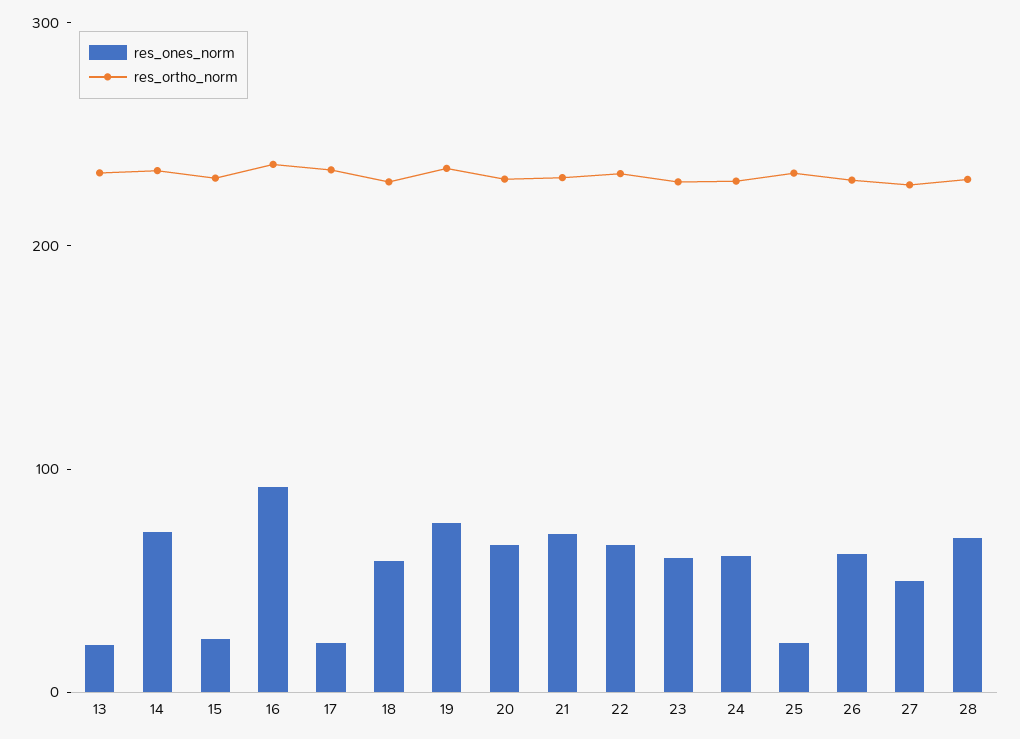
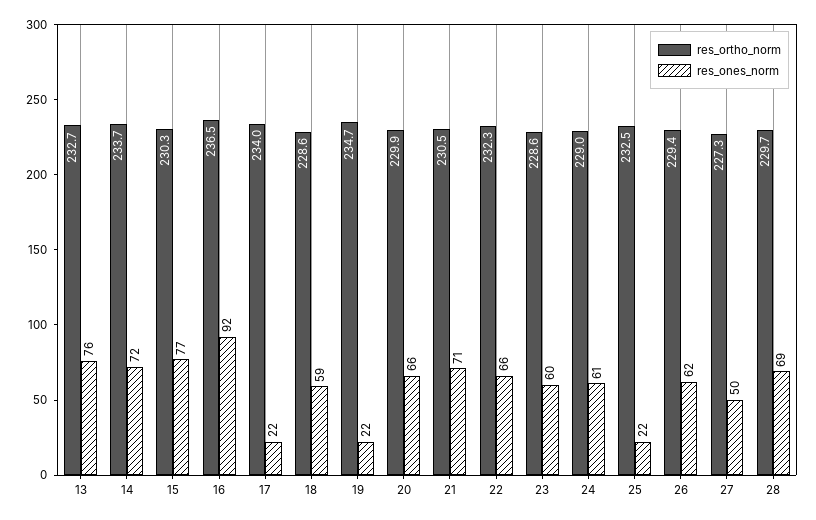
  {
    "res_ones_norm": {
-     "13": 20,
+     "13": 76,
      "14": 72,
-     "15": 20,
+     "15": 77,
      "16": 92,
      "17": 22,
      "18": 59,
-     "19": 80,
+     "19": 22,
      "20": 66,
      "21": 71,
      "22": 66,
      "23": 60,
      "24": 61,
      "25": 22,
      "26": 62,
      "27": 50,
      "28": 69
    },
    "res_ortho_norm": {
      "13": 232.7,
      "14": 233.7,
      "15": 230.3,
      "16": 236.5,
      "17": 234,
      "18": 228.6,
      "19": 234.7,
      "20": 229.9,
      "21": 230.5,
      "22": 232.3,
      "23": 228.6,
      "24": 229,
      "25": 232.5,
      "26": 229.4,
      "27": 227.3,
      "28": 229.7
    }
  }

